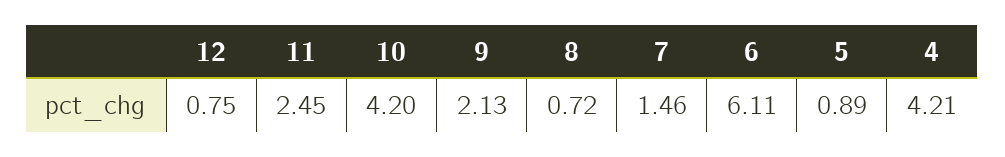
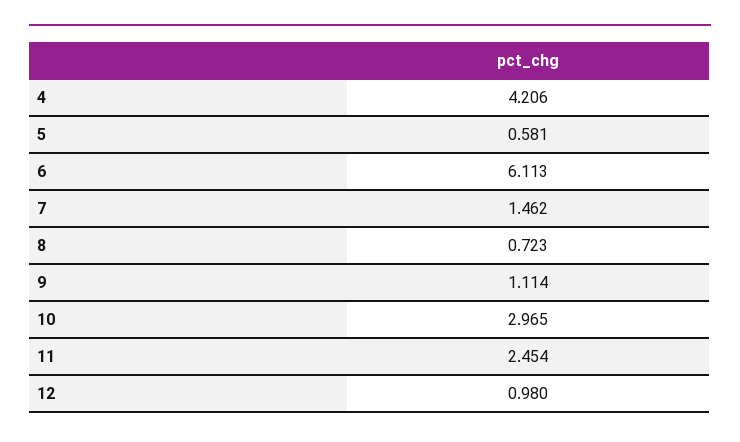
  {
-   "12": 0.75,
+   "12": 0.98,
    "11": 2.454,
-   "10": 4.2,
+   "10": 2.965,
-   "9": 2.13,
+   "9": 1.114,
    "8": 0.723,
    "7": 1.462,
    "6": 6.113,
-   "5": 0.89,
+   "5": 0.581,
    "4": 4.206
  }

